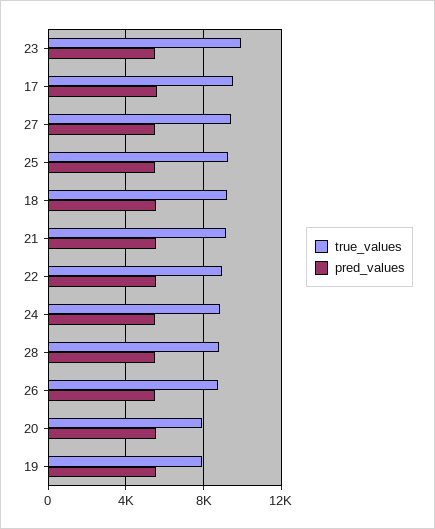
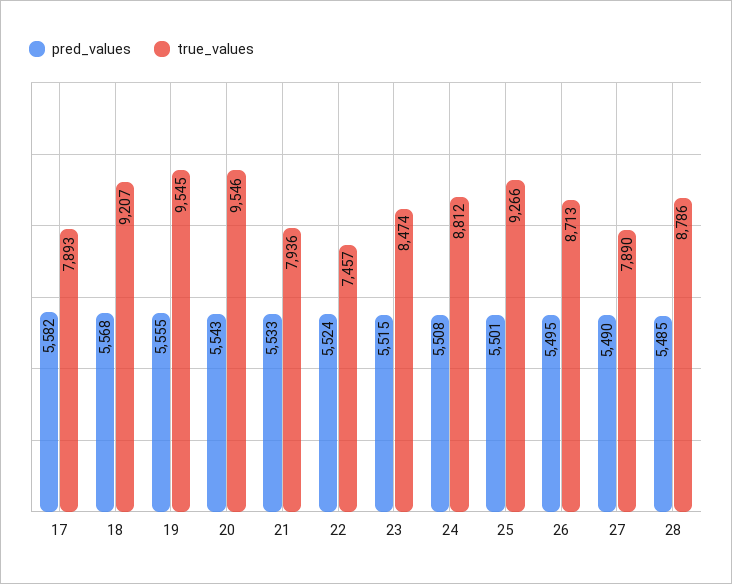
  {
    "true_values": {
-     "23": 10000,
+     "23": 8474,
-     "17": 9500,
+     "17": 7893,
-     "27": 9500,
+     "27": 7890,
      "25": 9266,
      "18": 9207,
-     "21": 9000,
+     "21": 7936,
-     "22": 9000,
+     "22": 7457,
      "24": 8812,
      "28": 8786,
      "26": 8713,
-     "20": 8000,
+     "20": 9546,
-     "19": 8000
+     "19": 9545
    },
    "pred_values": {
      "23": 5515,
      "17": 5582,
      "27": 5490,
      "25": 5501,
      "18": 5568,
      "21": 5533,
      "22": 5524,
      "24": 5508,
      "28": 5485,
      "26": 5495,
      "20": 5543,
      "19": 5555
    }
  }

